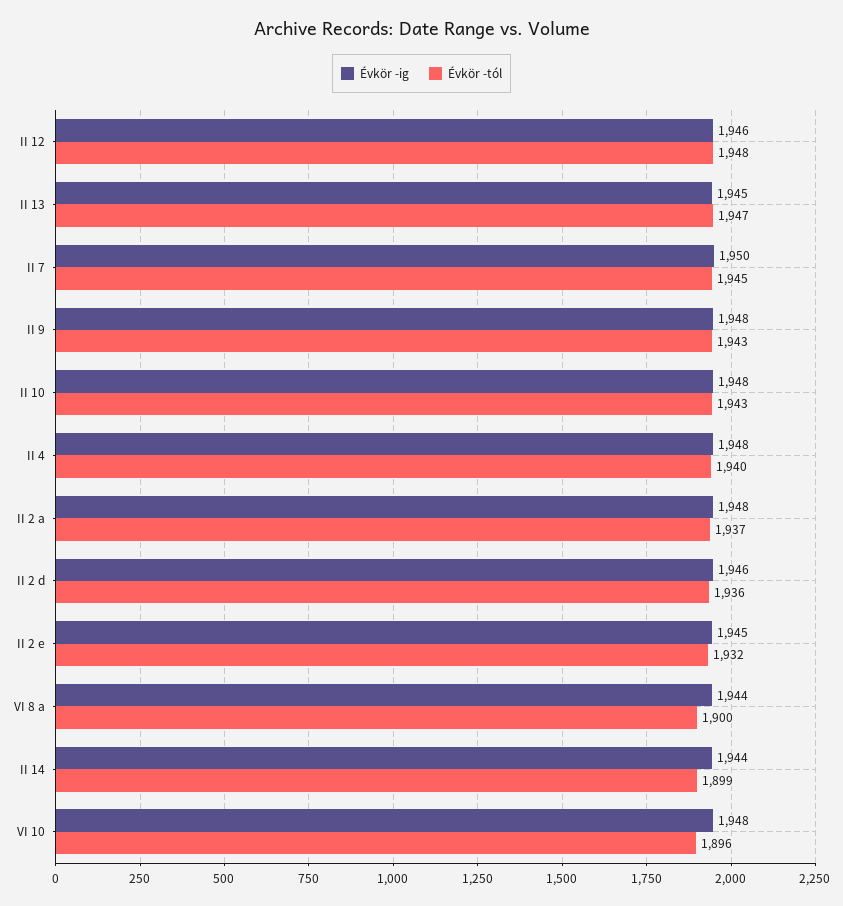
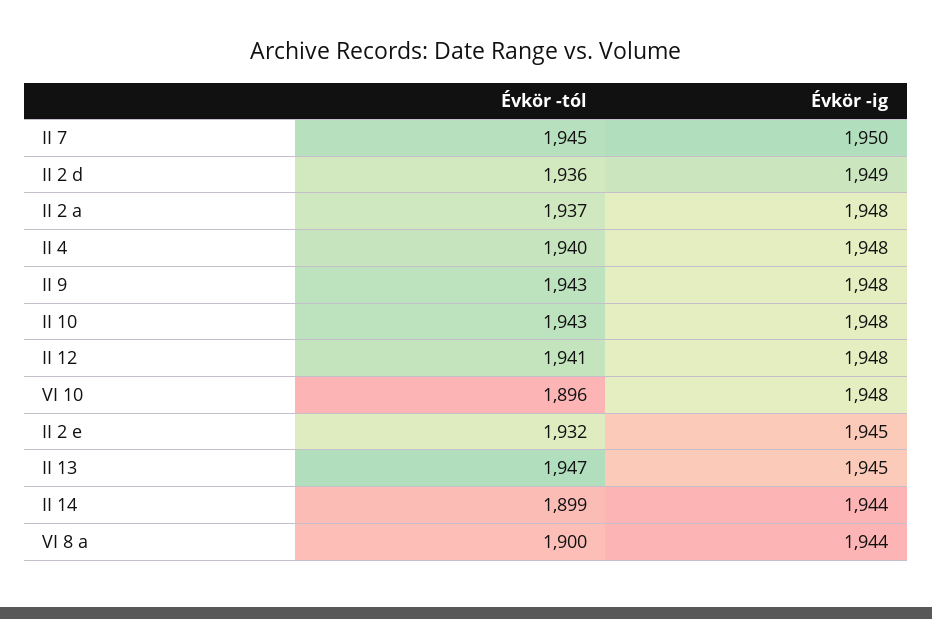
  {
    "Évkör -ig": {
-     "II 12": 1946,
+     "II 12": 1948,
      "II 13": 1945,
      "II 7": 1950,
      "II 9": 1948,
      "II 10": 1948,
      "II 4": 1948,
      "II 2 a": 1948,
-     "II 2 d": 1946,
+     "II 2 d": 1949,
      "II 2 e": 1945,
      "VI 8 a": 1944,
      "II 14": 1944,
      "VI 10": 1948
    },
    "Évkör -tól": {
-     "II 12": 1948,
+     "II 12": 1941,
      "II 13": 1947,
      "II 7": 1945,
      "II 9": 1943,
      "II 10": 1943,
      "II 4": 1940,
      "II 2 a": 1937,
      "II 2 d": 1936,
      "II 2 e": 1932,
      "VI 8 a": 1900,
      "II 14": 1899,
      "VI 10": 1896
    }
  }

